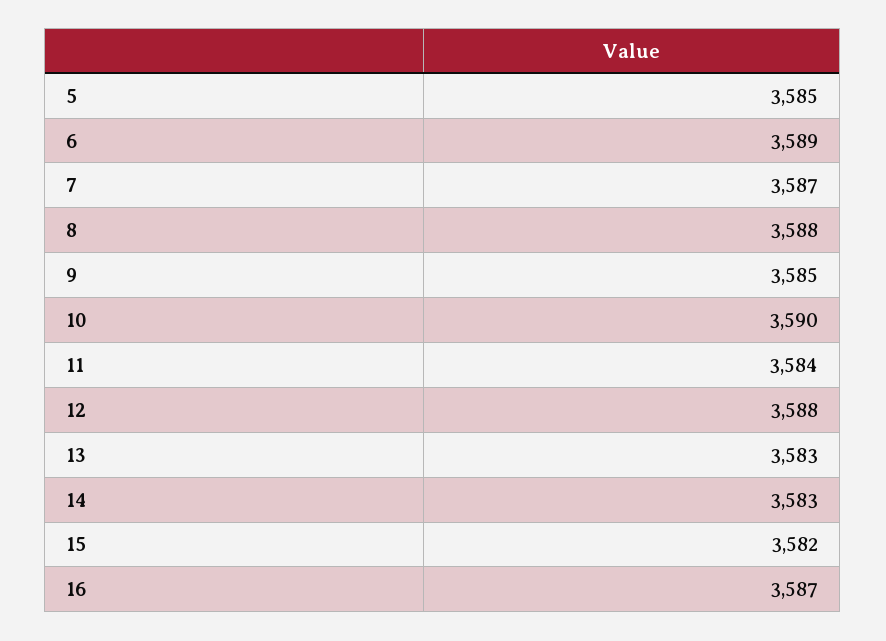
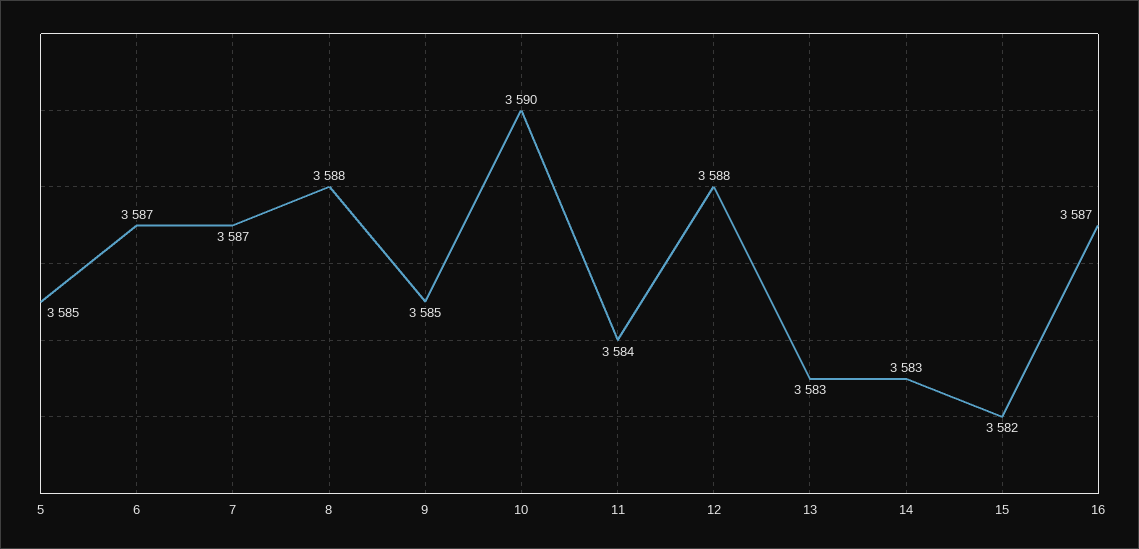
  {
    "5": 3585,
-   "6": 3589,
+   "6": 3587,
    "7": 3587,
    "8": 3588,
    "9": 3585,
    "10": 3590,
    "11": 3584,
    "12": 3588,
    "13": 3583,
    "14": 3583,
    "15": 3582,
    "16": 3587
  }

